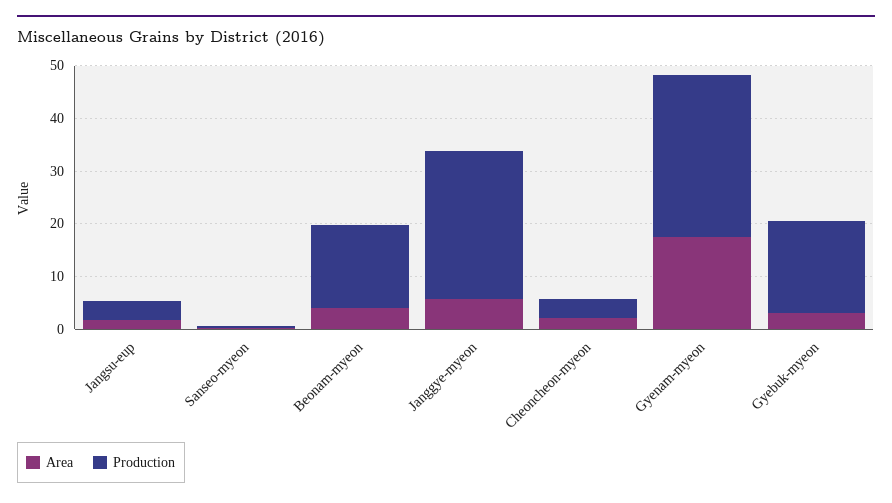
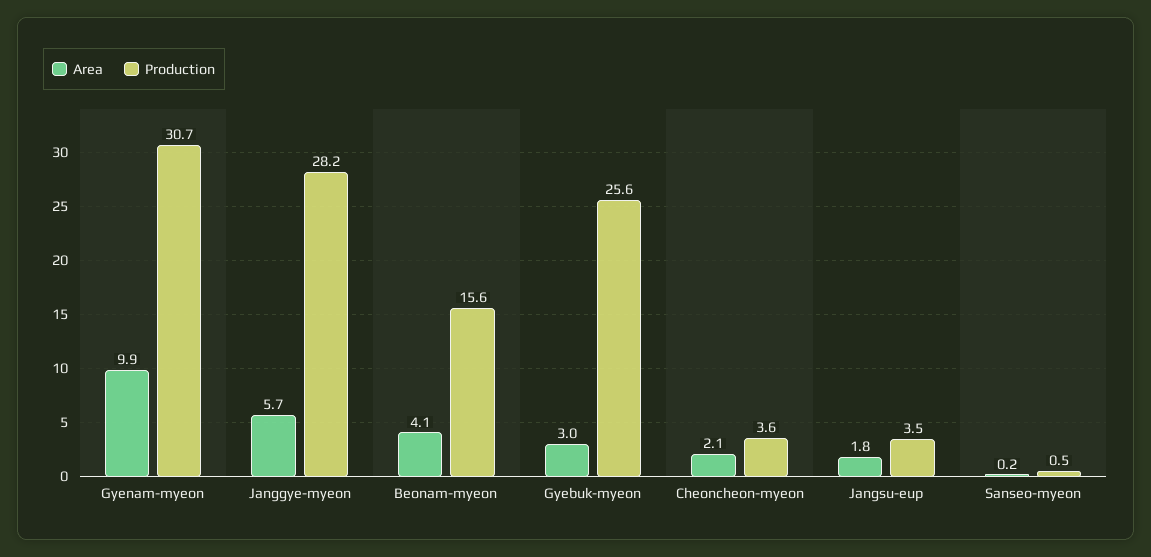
  {
    "Area": {
      "Jangsu-eup": 1.8,
      "Sanseo-myeon": 0.2,
      "Beonam-myeon": 4.1,
      "Janggye-myeon": 5.7,
      "Cheoncheon-myeon": 2.1,
-     "Gyenam-myeon": 18,
+     "Gyenam-myeon": 9.9,
      "Gyebuk-myeon": 3
    },
    "Production": {
      "Jangsu-eup": 3.5,
      "Sanseo-myeon": 0.5,
      "Beonam-myeon": 15.6,
      "Janggye-myeon": 28.2,
      "Cheoncheon-myeon": 3.6,
      "Gyenam-myeon": 30.7,
-     "Gyebuk-myeon": 18
+     "Gyebuk-myeon": 25.6
    }
  }

